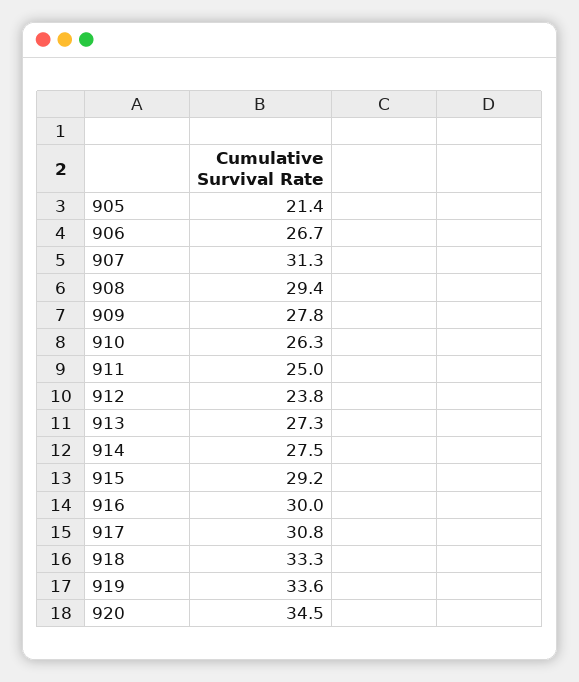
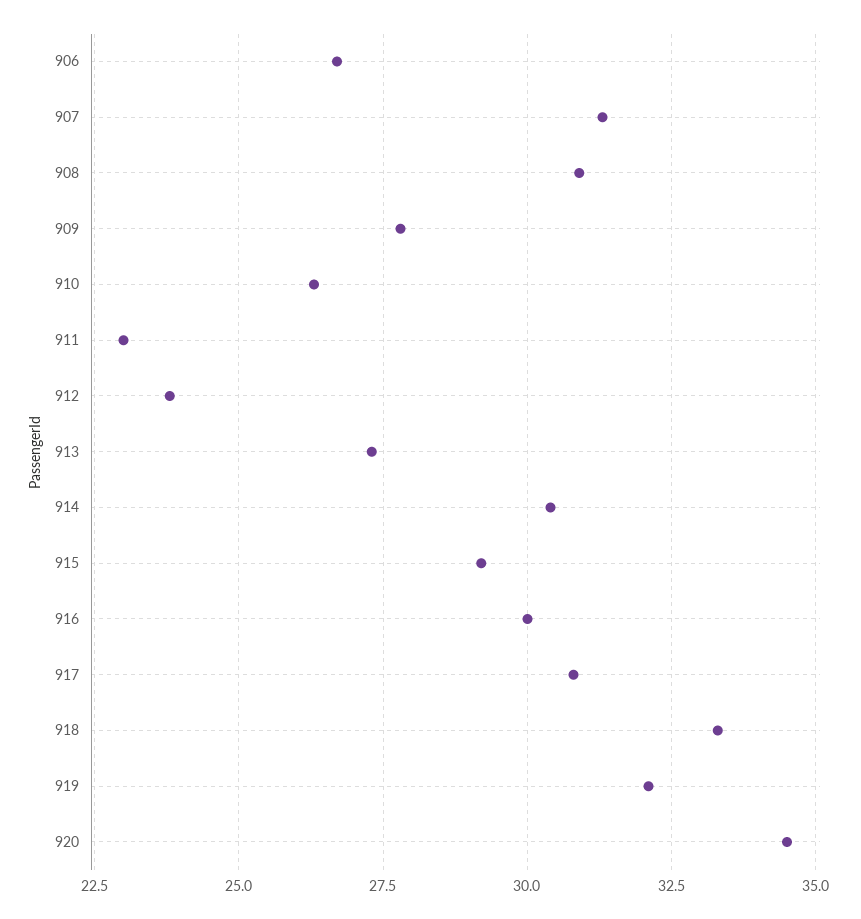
  {
-   "905": 21.4,
    "906": 26.7,
    "907": 31.3,
-   "908": 29.4,
+   "908": 31,
    "909": 27.8,
    "910": 26.3,
-   "911": 25,
+   "911": 23,
    "912": 23.8,
    "913": 27.3,
-   "914": 27.5,
+   "914": 30.5,
    "915": 29.2,
    "916": 30,
    "917": 30.8,
    "918": 33.3,
-   "919": 33.6,
+   "919": 32,
    "920": 34.5
  }

